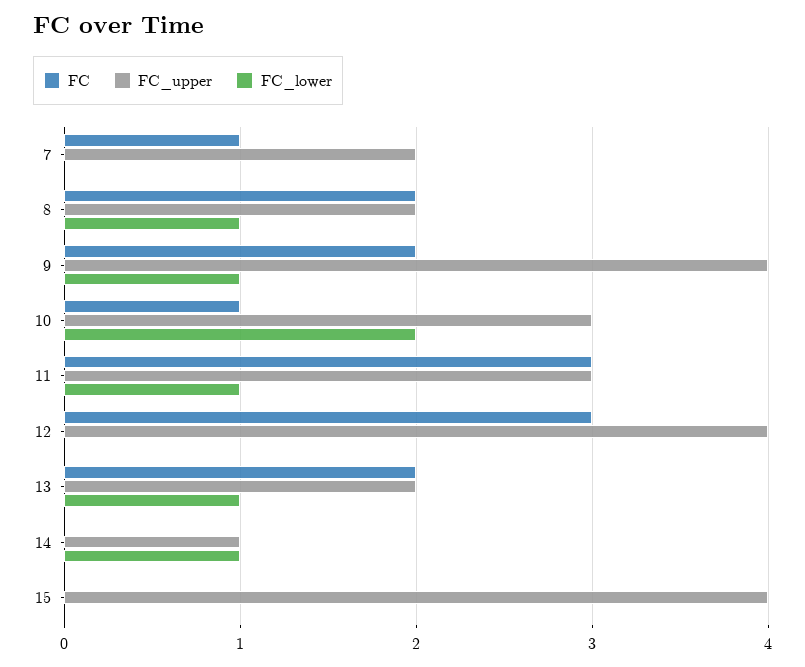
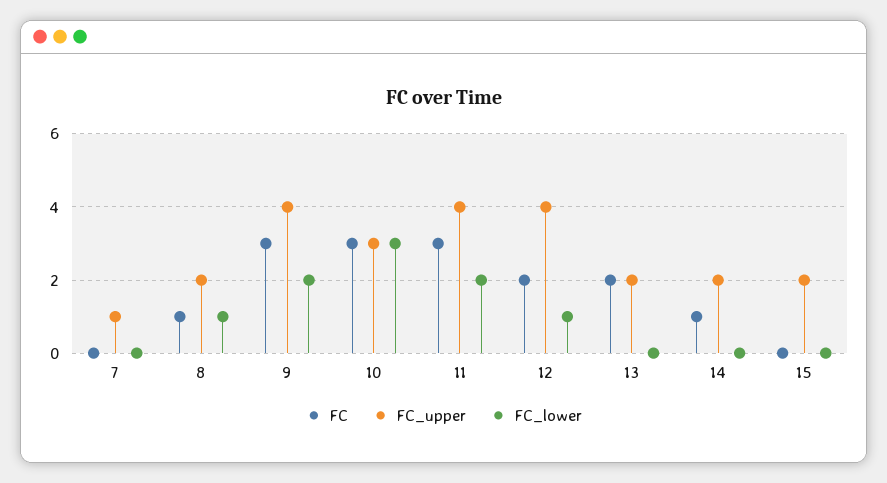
  {
    "FC": {
-     "7": 1,
+     "7": 0,
-     "8": 2,
+     "8": 1,
-     "9": 2,
+     "9": 3,
-     "10": 1,
+     "10": 3,
      "11": 3,
-     "12": 3,
+     "12": 2,
      "13": 2,
-     "14": 0,
+     "14": 1,
      "15": 0
    },
    "FC_upper": {
-     "7": 2,
+     "7": 1,
      "8": 2,
      "9": 4,
      "10": 3,
-     "11": 3,
+     "11": 4,
      "12": 4,
      "13": 2,
-     "14": 1,
+     "14": 2,
-     "15": 4
+     "15": 2
    },
    "FC_lower": {
      "7": 0,
      "8": 1,
-     "9": 1,
+     "9": 2,
-     "10": 2,
+     "10": 3,
-     "11": 1,
+     "11": 2,
-     "12": 0,
+     "12": 1,
-     "13": 1,
+     "13": 0,
-     "14": 1,
+     "14": 0,
      "15": 0
    }
  }

